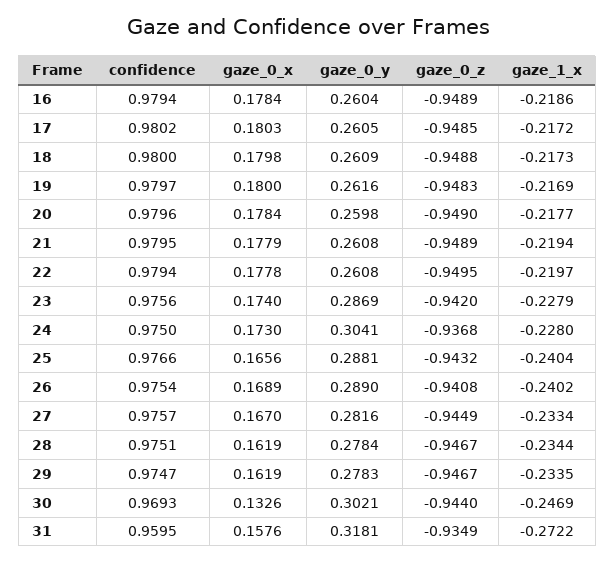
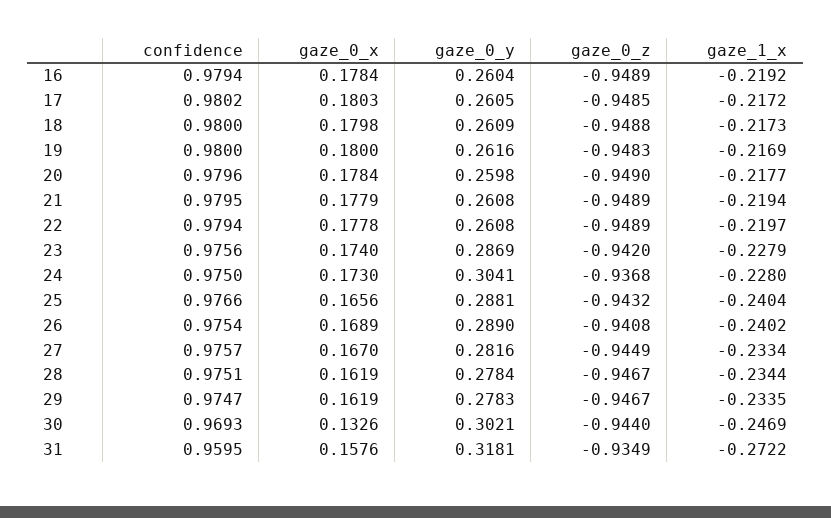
  {
    "confidence": {
      "16": 0.9794,
      "17": 0.9802,
      "18": 0.98,
-     "19": 0.9797,
+     "19": 0.98,
      "20": 0.9796,
      "21": 0.9795,
      "22": 0.9794,
      "23": 0.9756,
      "24": 0.975,
      "25": 0.9766,
      "26": 0.9754,
      "27": 0.9757,
      "28": 0.9751,
      "29": 0.9747,
      "30": 0.9693,
      "31": 0.9595
    },
    "gaze_0_x": {
      "16": 0.1784,
      "17": 0.1803,
      "18": 0.1798,
      "19": 0.18,
      "20": 0.1784,
      "21": 0.1779,
      "22": 0.1778,
      "23": 0.174,
      "24": 0.173,
      "25": 0.1656,
      "26": 0.1689,
      "27": 0.167,
      "28": 0.1619,
      "29": 0.1619,
      "30": 0.1326,
      "31": 0.1576
    },
    "gaze_0_y": {
      "16": 0.2604,
      "17": 0.2605,
      "18": 0.2609,
      "19": 0.2616,
      "20": 0.2598,
      "21": 0.2608,
      "22": 0.2608,
      "23": 0.2869,
      "24": 0.3041,
      "25": 0.2881,
      "26": 0.289,
      "27": 0.2816,
      "28": 0.2784,
      "29": 0.2783,
      "30": 0.3021,
      "31": 0.3181
    },
    "gaze_0_z": {
      "16": -0.9489,
      "17": -0.9485,
      "18": -0.9488,
      "19": -0.9483,
      "20": -0.949,
      "21": -0.9489,
-     "22": -0.9495,
+     "22": -0.9489,
      "23": -0.942,
      "24": -0.9368,
      "25": -0.9432,
      "26": -0.9408,
      "27": -0.9449,
      "28": -0.9467,
      "29": -0.9467,
      "30": -0.944,
      "31": -0.9349
    },
    "gaze_1_x": {
-     "16": -0.2186,
+     "16": -0.2192,
      "17": -0.2172,
      "18": -0.2173,
      "19": -0.2169,
      "20": -0.2177,
      "21": -0.2194,
      "22": -0.2197,
      "23": -0.2279,
      "24": -0.228,
      "25": -0.2404,
      "26": -0.2402,
      "27": -0.2334,
      "28": -0.2344,
      "29": -0.2335,
      "30": -0.2469,
      "31": -0.2722
    }
  }

